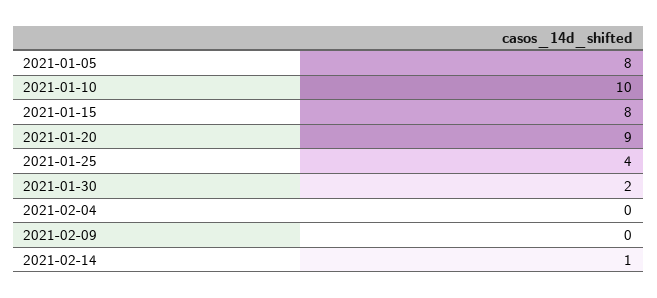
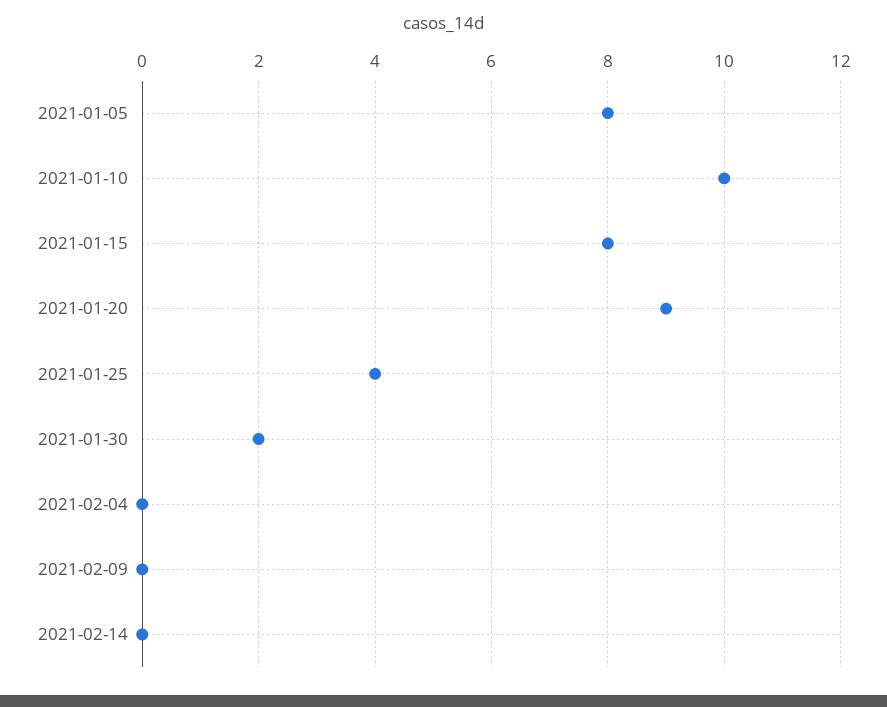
  {
    "2021-01-05": 8,
    "2021-01-10": 10,
    "2021-01-15": 8,
    "2021-01-20": 9,
    "2021-01-25": 4,
    "2021-01-30": 2,
    "2021-02-04": 0,
    "2021-02-09": 0,
-   "2021-02-14": 1
+   "2021-02-14": 0
  }

